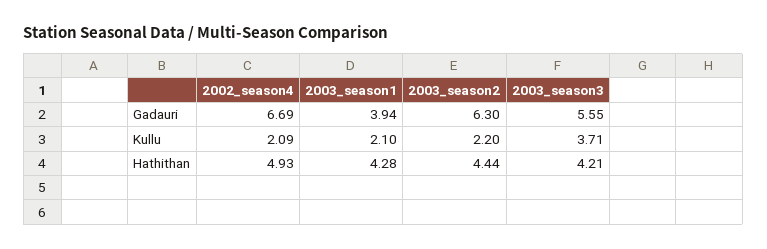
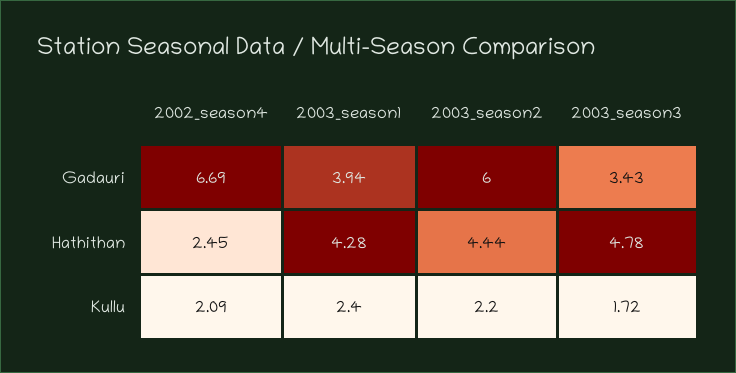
  {
    "2002_season4": {
      "Gadauri": 6.69,
      "Kullu": 2.09,
-     "Hathithan": 4.93
+     "Hathithan": 2.45
    },
    "2003_season1": {
      "Gadauri": 3.94,
-     "Kullu": 2.1,
+     "Kullu": 2.4,
      "Hathithan": 4.28
    },
    "2003_season2": {
-     "Gadauri": 6.3,
+     "Gadauri": 6,
      "Kullu": 2.2,
      "Hathithan": 4.44
    },
    "2003_season3": {
-     "Gadauri": 5.55,
+     "Gadauri": 3.43,
-     "Kullu": 3.71,
+     "Kullu": 1.72,
-     "Hathithan": 4.21
+     "Hathithan": 4.78
    }
  }

